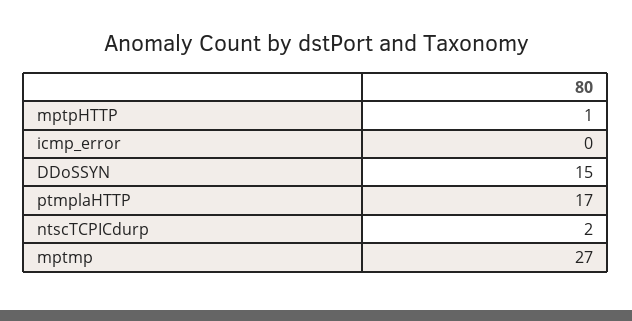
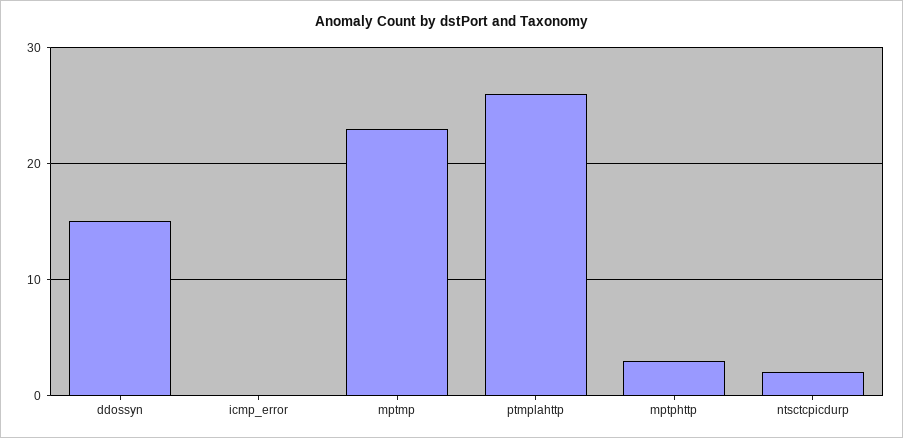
  {
-   "mptpHTTP": 1,
+   "mptpHTTP": 3,
    "icmp_error": 0,
    "DDoSSYN": 15,
-   "ptmplaHTTP": 17,
+   "ptmplaHTTP": 26,
    "ntscTCPICdurp": 2,
-   "mptmp": 27
+   "mptmp": 23
  }

